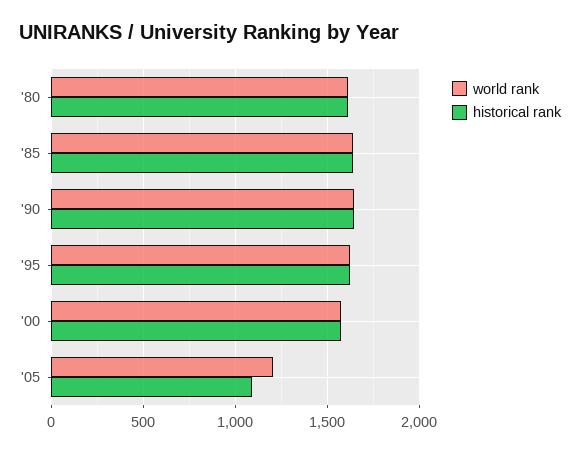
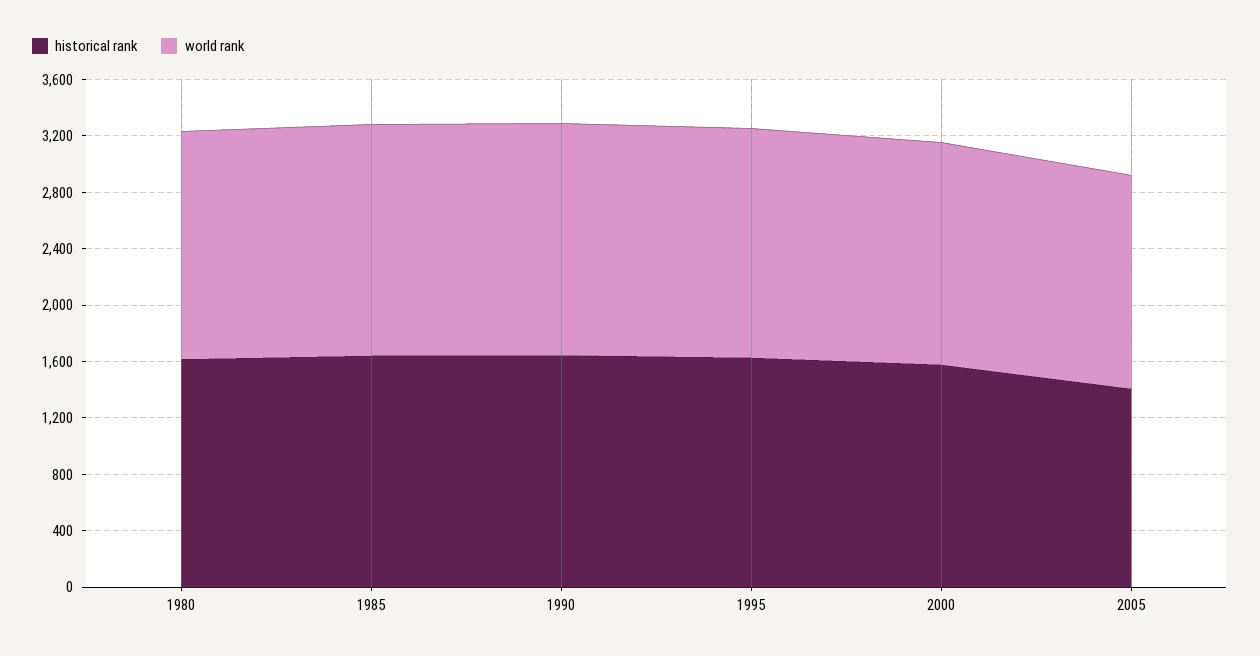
  {
    "world rank": {
      "'80": 1600,
      "'85": 1650,
      "'90": 1650,
      "'95": 1650,
      "'00": 1600,
-     "'05": 1200
+     "'05": 1500
    },
    "historical rank": {
      "'80": 1600,
      "'85": 1650,
      "'90": 1650,
      "'95": 1650,
      "'00": 1600,
-     "'05": 1100
+     "'05": 1400
    }
  }

